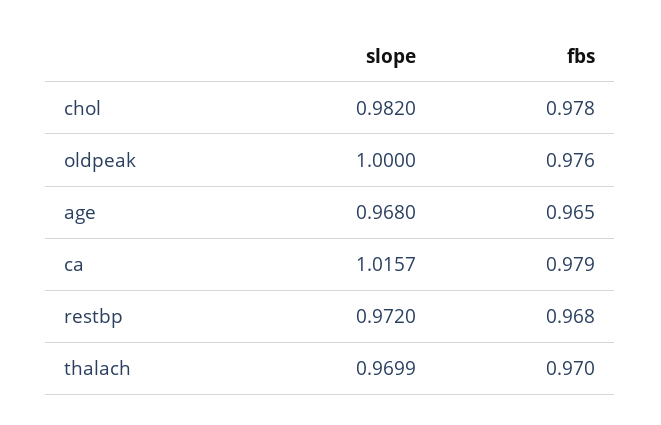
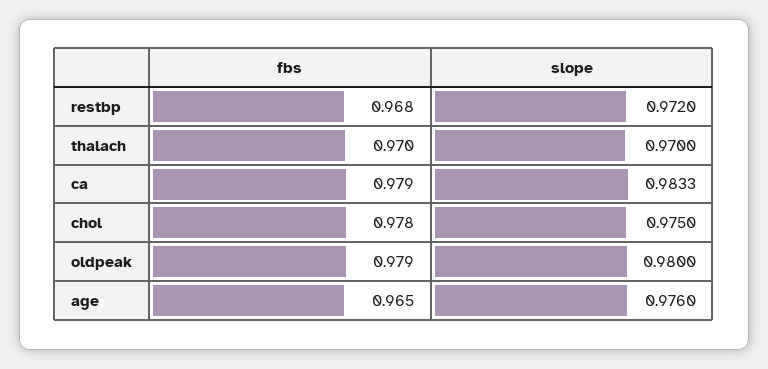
  {
    "slope": {
-     "chol": 0.982,
+     "chol": 0.975,
-     "oldpeak": 1,
+     "oldpeak": 0.98,
-     "age": 0.968,
+     "age": 0.976,
-     "ca": 1.0157,
+     "ca": 0.9833,
      "restbp": 0.972,
-     "thalach": 0.9699
+     "thalach": 0.97
    },
    "fbs": {
      "chol": 0.978,
-     "oldpeak": 0.976,
+     "oldpeak": 0.979,
      "age": 0.965,
      "ca": 0.979,
      "restbp": 0.968,
      "thalach": 0.97
    }
  }

